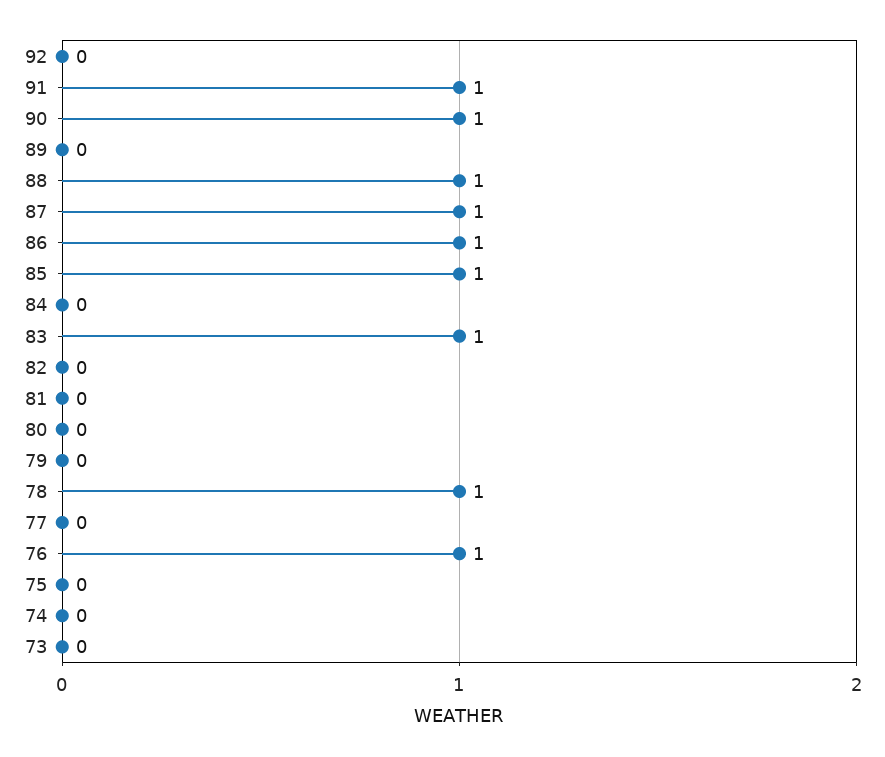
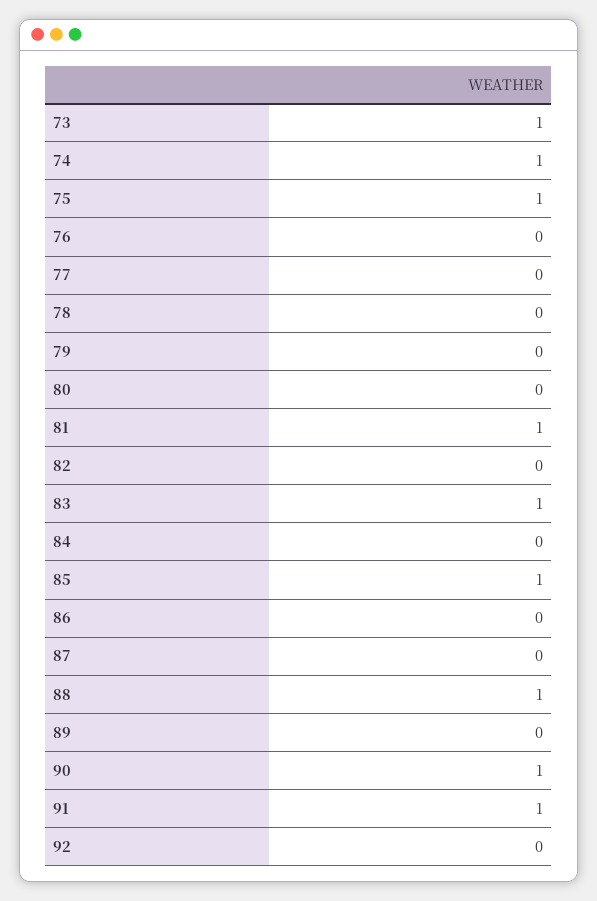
  {
    "92": 0,
    "91": 1,
    "90": 1,
    "89": 0,
    "88": 1,
-   "87": 1,
+   "87": 0,
-   "86": 1,
+   "86": 0,
    "85": 1,
    "84": 0,
    "83": 1,
    "82": 0,
-   "81": 0,
+   "81": 1,
    "80": 0,
    "79": 0,
-   "78": 1,
+   "78": 0,
    "77": 0,
-   "76": 1,
+   "76": 0,
-   "75": 0,
+   "75": 1,
-   "74": 0,
+   "74": 1,
-   "73": 0
+   "73": 1
  }

